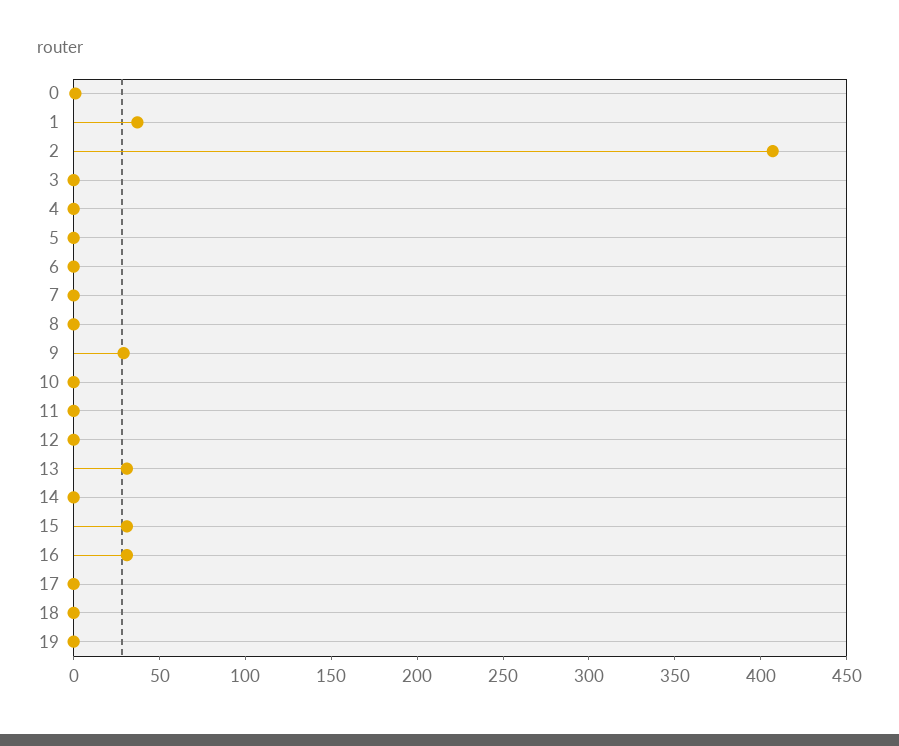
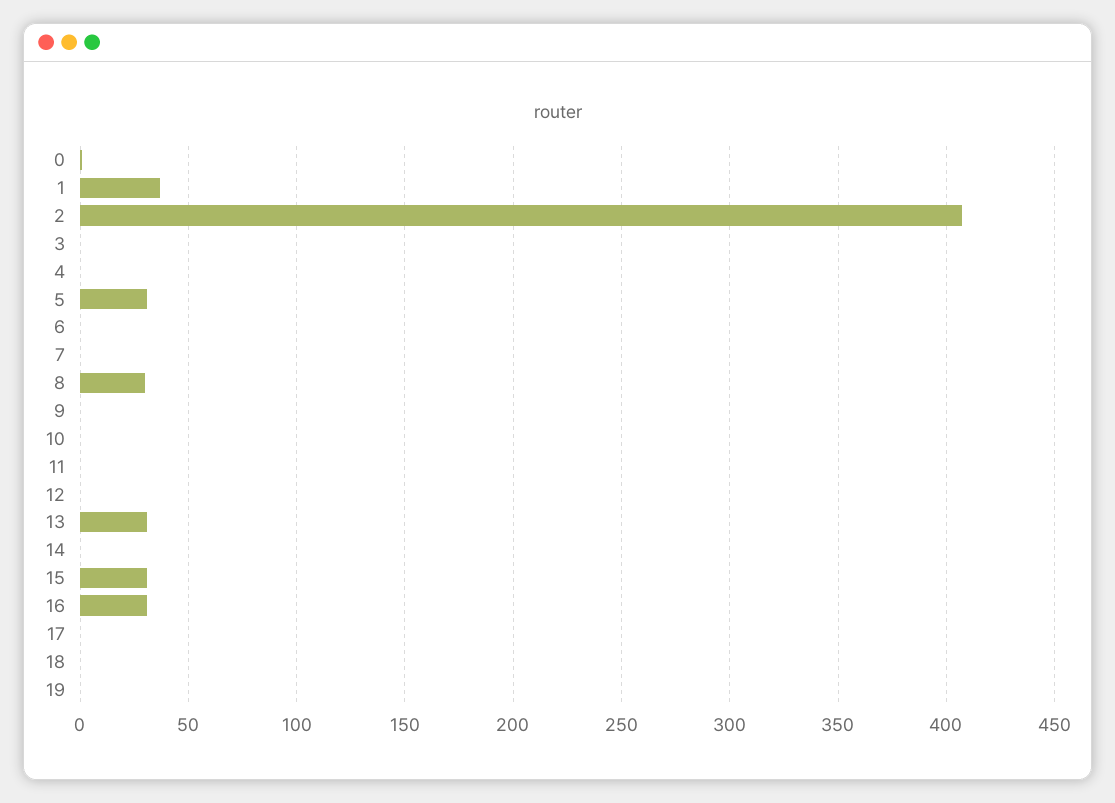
  {
    "0": 0,
    "1": 35,
    "2": 405,
    "3": 0,
    "4": 0,
-   "5": 0,
+   "5": 30,
    "6": 0,
    "7": 0,
-   "8": 0,
+   "8": 30,
-   "9": 30,
+   "9": 0,
    "10": 0,
    "11": 0,
    "12": 0,
    "13": 30,
    "14": 0,
    "15": 30,
    "16": 30,
    "17": 0,
    "18": 0,
    "19": 0
  }

